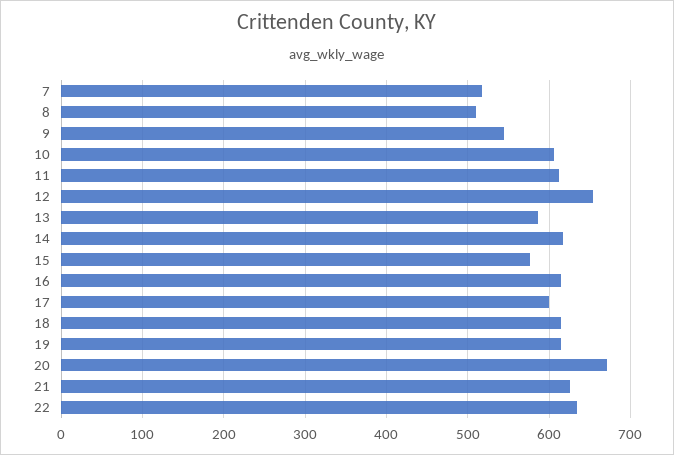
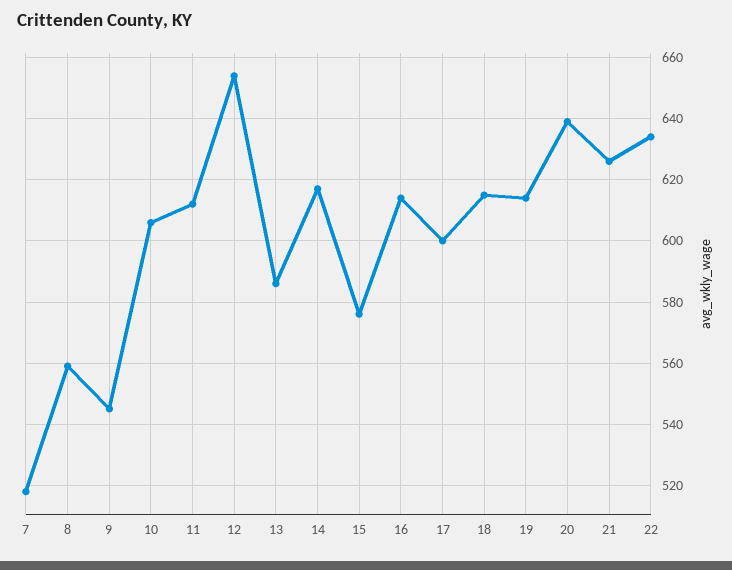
  {
    "7": 520,
-   "8": 510,
+   "8": 560,
    "9": 545,
    "10": 605,
    "11": 610,
    "12": 655,
    "13": 585,
    "14": 615,
    "15": 575,
    "16": 615,
    "17": 600,
    "18": 615,
    "19": 615,
-   "20": 670,
+   "20": 640,
    "21": 625,
    "22": 635
  }

